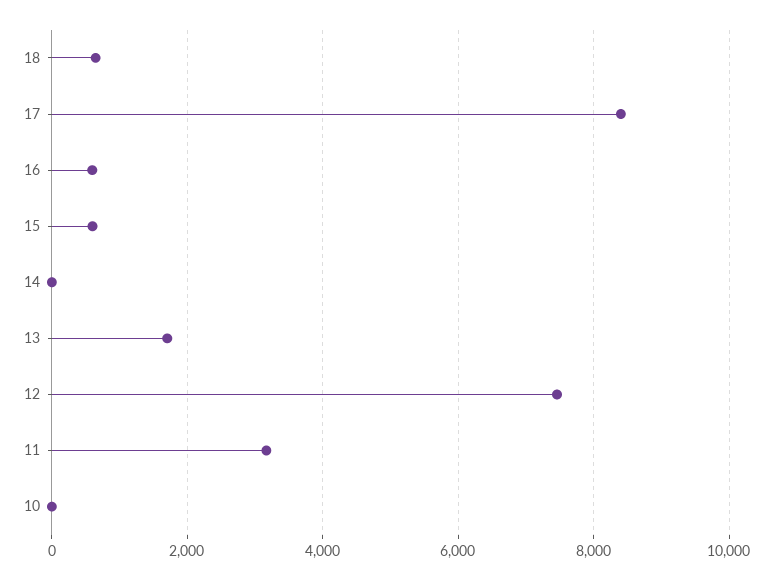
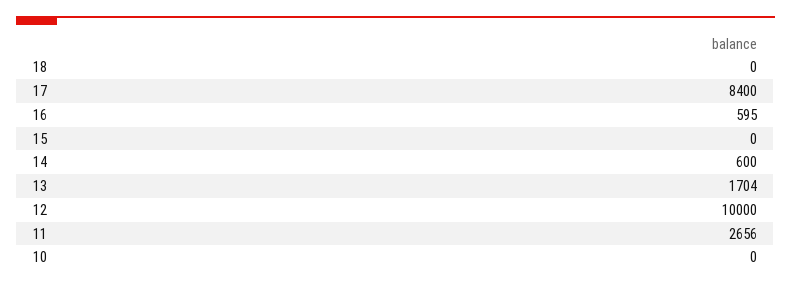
  {
-   "18": 600,
+   "18": 0,
    "17": 8400,
    "16": 595,
-   "15": 600,
+   "15": 0,
-   "14": 0,
+   "14": 600,
    "13": 1704,
-   "12": 7400,
+   "12": 10000,
-   "11": 3200,
+   "11": 2656,
    "10": 0
  }

